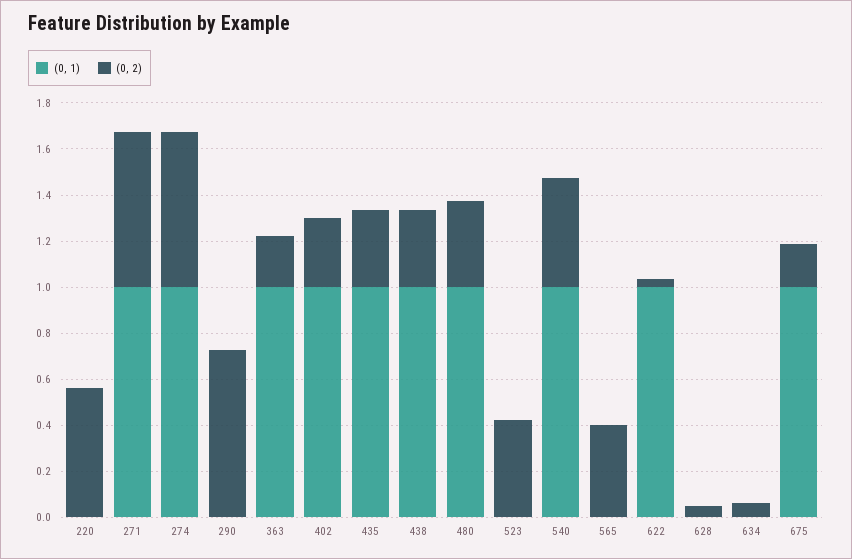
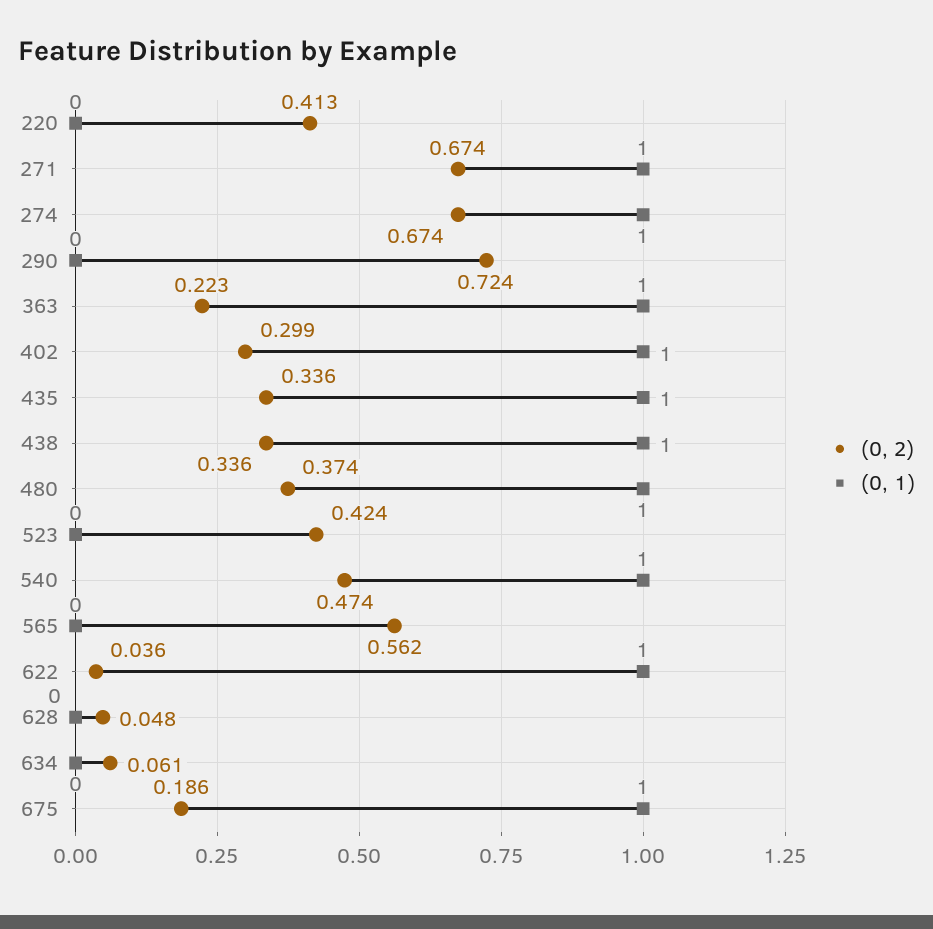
  {
    "(0, 1)": {
      "220": 0,
      "271": 1,
      "274": 1,
      "290": 0,
      "363": 1,
      "402": 1,
      "435": 1,
      "438": 1,
      "480": 1,
      "523": 0,
      "540": 1,
      "565": 0,
      "622": 1,
      "628": 0,
      "634": 0,
      "675": 1
    },
    "(0, 2)": {
-     "220": 0.55,
+     "220": 0.413,
      "271": 0.674,
      "274": 0.674,
      "290": 0.724,
      "363": 0.223,
      "402": 0.299,
      "435": 0.336,
      "438": 0.336,
      "480": 0.374,
      "523": 0.424,
      "540": 0.474,
-     "565": 0.4,
+     "565": 0.562,
      "622": 0.036,
      "628": 0.048,
      "634": 0.061,
      "675": 0.186
    }
  }

